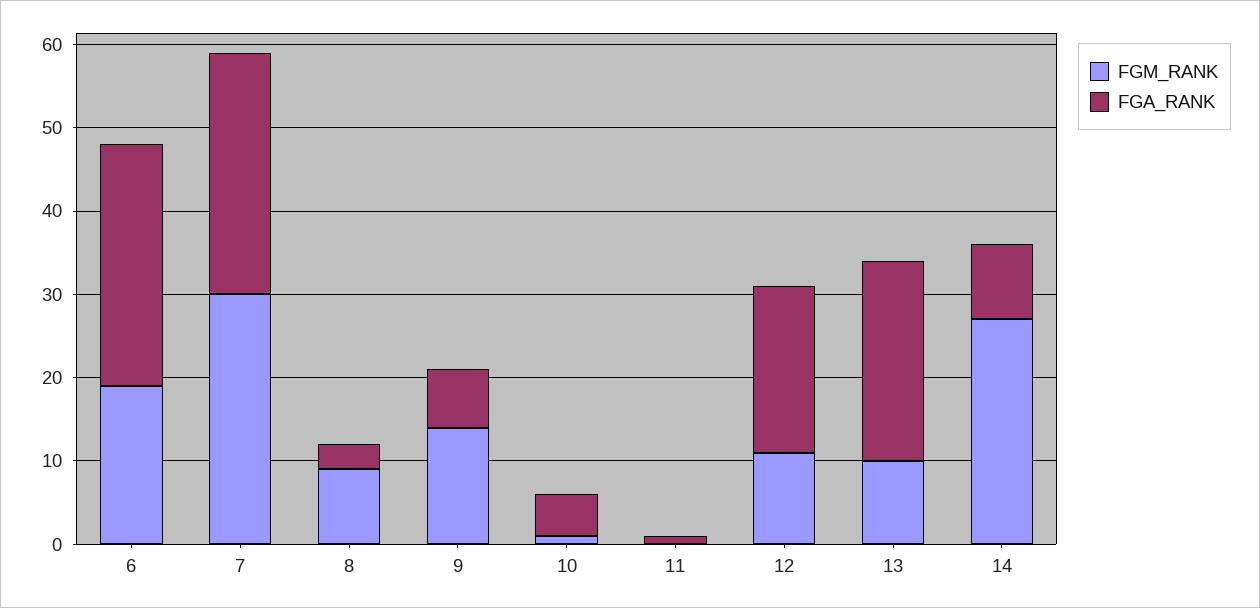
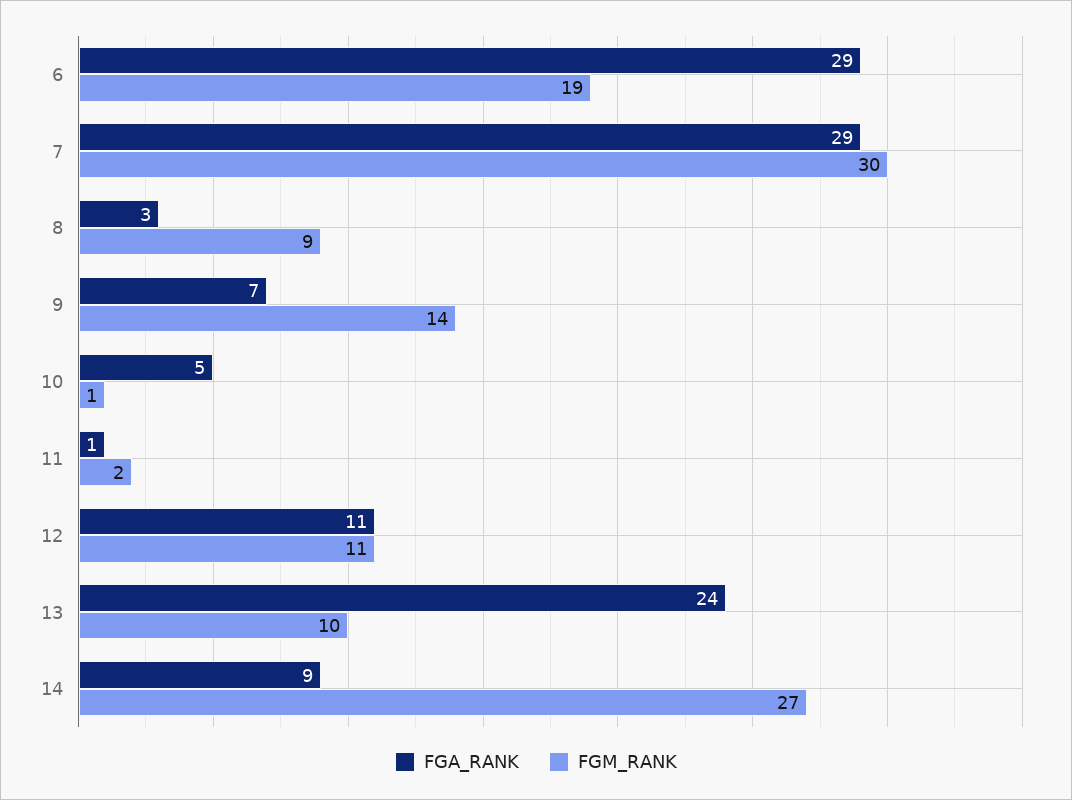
  {
    "FGM_RANK": {
      "6": 19,
      "7": 30,
      "8": 9,
      "9": 14,
      "10": 1,
-     "11": 0,
+     "11": 2,
      "12": 11,
      "13": 10,
      "14": 27
    },
    "FGA_RANK": {
      "6": 29,
      "7": 29,
      "8": 3,
      "9": 7,
      "10": 5,
      "11": 1,
-     "12": 20,
+     "12": 11,
      "13": 24,
      "14": 9
    }
  }

